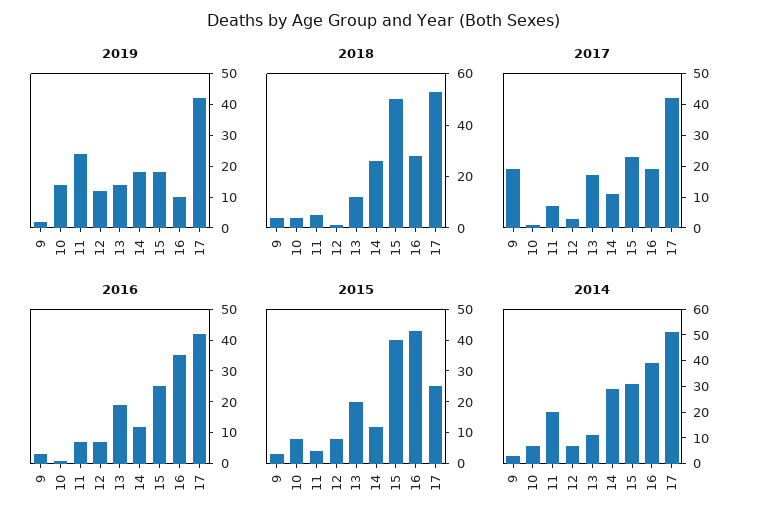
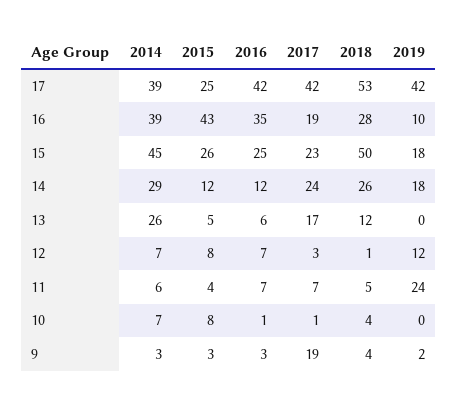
  {
    "2019": {
      "9": 2,
-     "10": 15,
+     "10": 0,
      "11": 24,
      "12": 12,
-     "13": 15,
+     "13": 0,
      "14": 18,
      "15": 18,
      "16": 10,
      "17": 42
    },
    "2018": {
      "9": 4,
      "10": 4,
      "11": 5,
      "12": 1,
      "13": 12,
      "14": 26,
      "15": 50,
      "16": 28,
      "17": 53
    },
    "2017": {
      "9": 19,
      "10": 1,
      "11": 7,
      "12": 3,
      "13": 17,
-     "14": 10,
+     "14": 24,
      "15": 23,
      "16": 19,
      "17": 42
    },
    "2016": {
      "9": 3,
      "10": 1,
      "11": 7,
      "12": 7,
-     "13": 20,
+     "13": 6,
      "14": 12,
      "15": 25,
      "16": 35,
      "17": 42
    },
    "2015": {
      "9": 3,
      "10": 8,
      "11": 4,
      "12": 8,
-     "13": 20,
+     "13": 5,
      "14": 12,
-     "15": 40,
+     "15": 26,
      "16": 43,
      "17": 25
    },
    "2014": {
      "9": 3,
      "10": 7,
-     "11": 20,
+     "11": 6,
      "12": 7,
-     "13": 10,
+     "13": 26,
      "14": 29,
-     "15": 30,
+     "15": 45,
      "16": 39,
-     "17": 50
+     "17": 39
    }
  }

